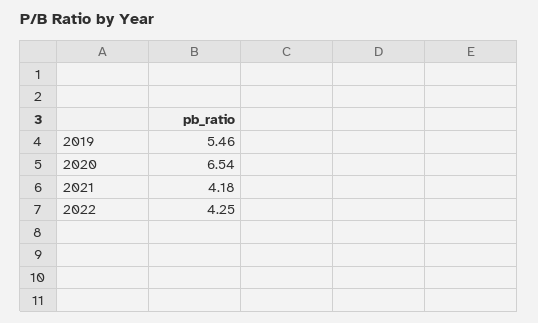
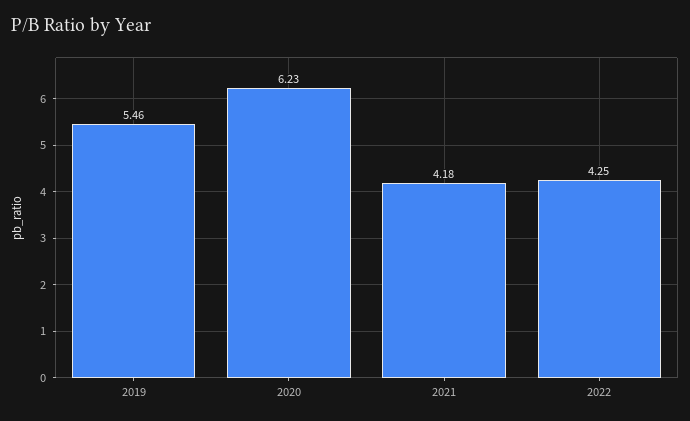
  {
    "2019": 5.46,
-   "2020": 6.54,
+   "2020": 6.23,
    "2021": 4.18,
    "2022": 4.25
  }

